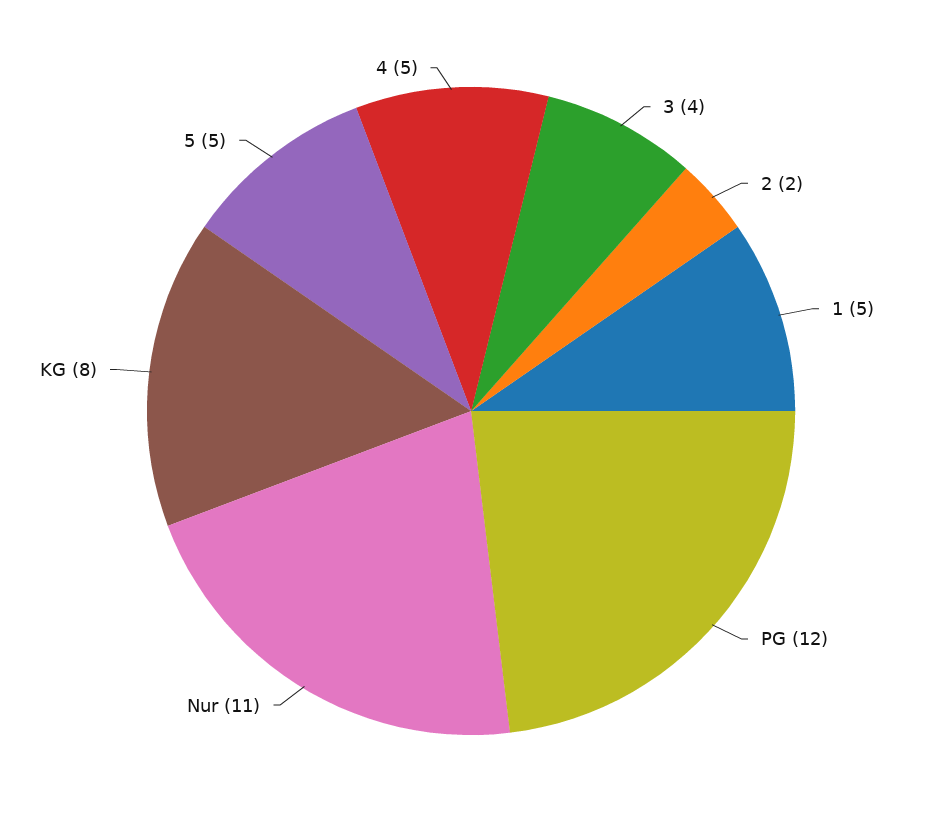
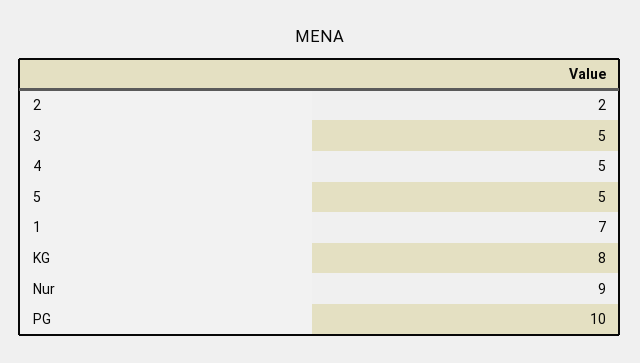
  {
-   "3": 4,
+   "3": 5,
    "2": 2,
-   "1": 5,
+   "1": 7,
-   "PG": 12,
+   "PG": 10,
-   "Nur": 11,
+   "Nur": 9,
    "KG": 8,
    "5": 5,
    "4": 5
  }

